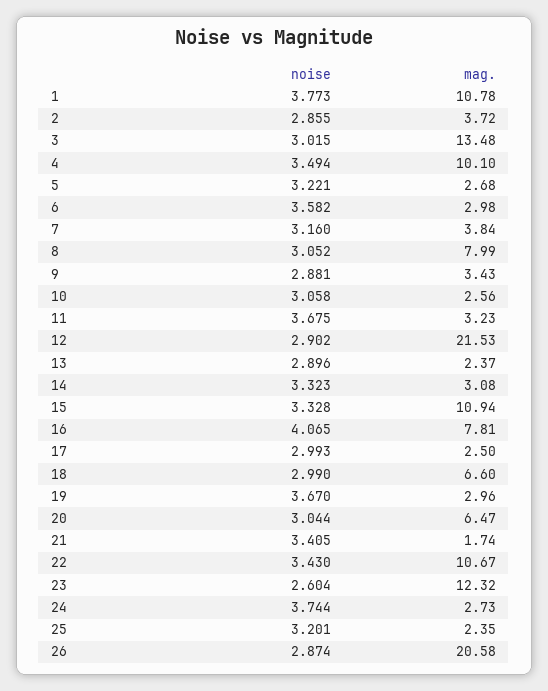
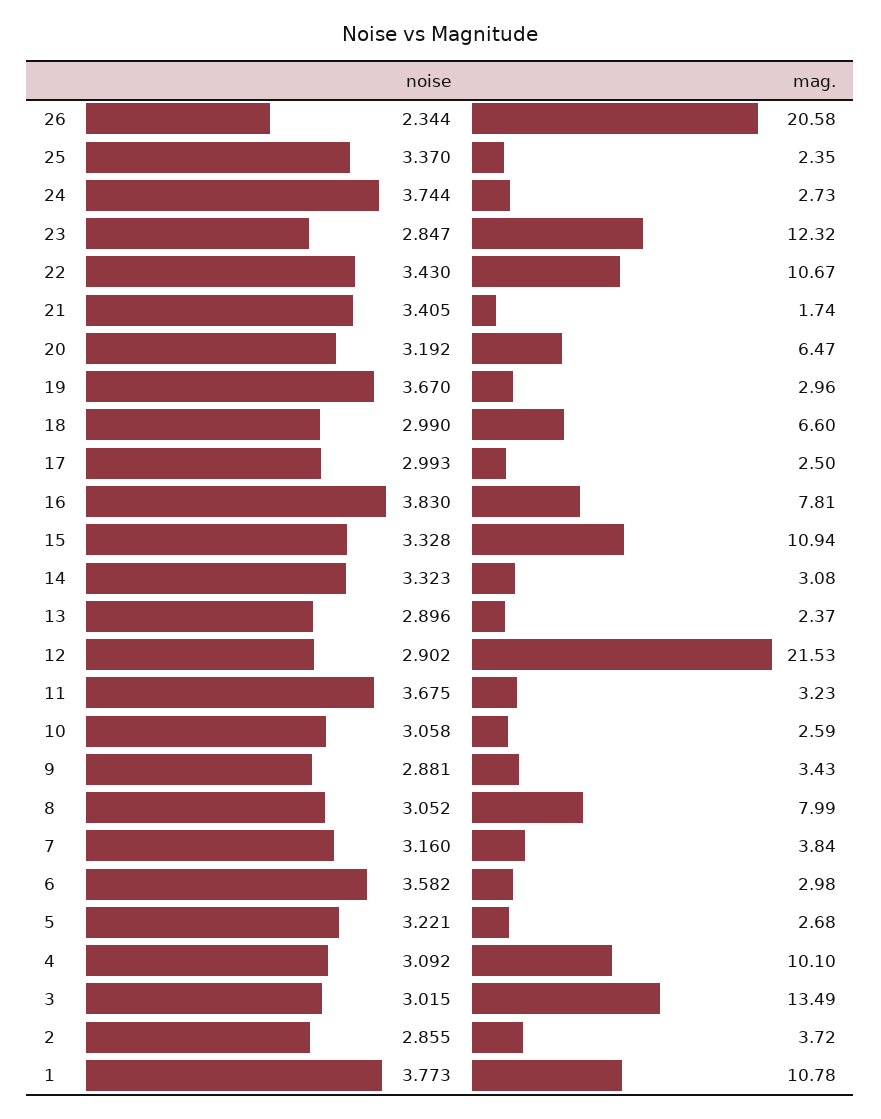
  {
    "noise": {
      "1": 3.773,
      "2": 2.855,
      "3": 3.015,
-     "4": 3.494,
+     "4": 3.092,
      "5": 3.221,
      "6": 3.582,
      "7": 3.16,
      "8": 3.052,
      "9": 2.881,
      "10": 3.058,
      "11": 3.675,
      "12": 2.902,
      "13": 2.896,
      "14": 3.323,
      "15": 3.328,
-     "16": 4.065,
+     "16": 3.83,
      "17": 2.993,
      "18": 2.99,
      "19": 3.67,
-     "20": 3.044,
+     "20": 3.192,
      "21": 3.405,
      "22": 3.43,
-     "23": 2.604,
+     "23": 2.847,
      "24": 3.744,
-     "25": 3.201,
+     "25": 3.37,
-     "26": 2.874
+     "26": 2.344
    },
    "mag.": {
      "1": 10.78,
      "2": 3.72,
-     "3": 13.48,
+     "3": 13.49,
      "4": 10.1,
      "5": 2.68,
      "6": 2.98,
      "7": 3.84,
      "8": 7.99,
      "9": 3.43,
-     "10": 2.56,
+     "10": 2.59,
      "11": 3.23,
      "12": 21.53,
      "13": 2.37,
      "14": 3.08,
      "15": 10.94,
      "16": 7.81,
      "17": 2.5,
      "18": 6.6,
      "19": 2.96,
      "20": 6.47,
      "21": 1.74,
      "22": 10.67,
      "23": 12.32,
      "24": 2.73,
      "25": 2.35,
      "26": 20.58
    }
  }

